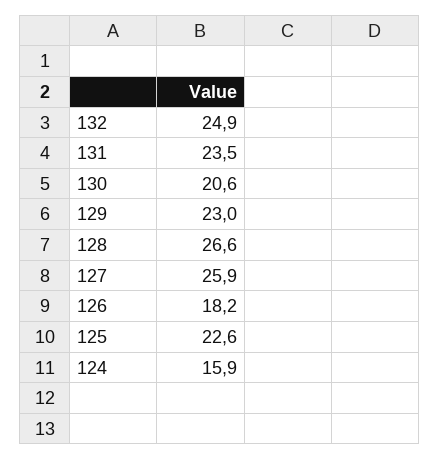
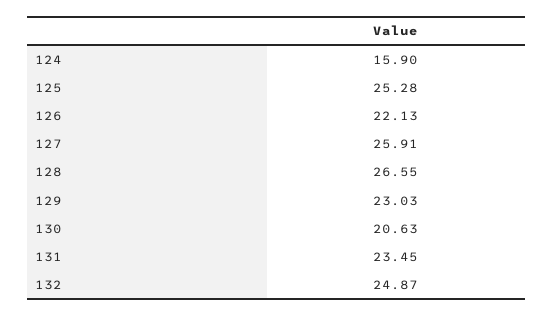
  {
    "132": 24.87,
    "131": 23.45,
    "130": 20.63,
    "129": 23.03,
    "128": 26.55,
    "127": 25.91,
-   "126": 18.2,
+   "126": 22.13,
-   "125": 22.6,
+   "125": 25.28,
    "124": 15.9
  }

